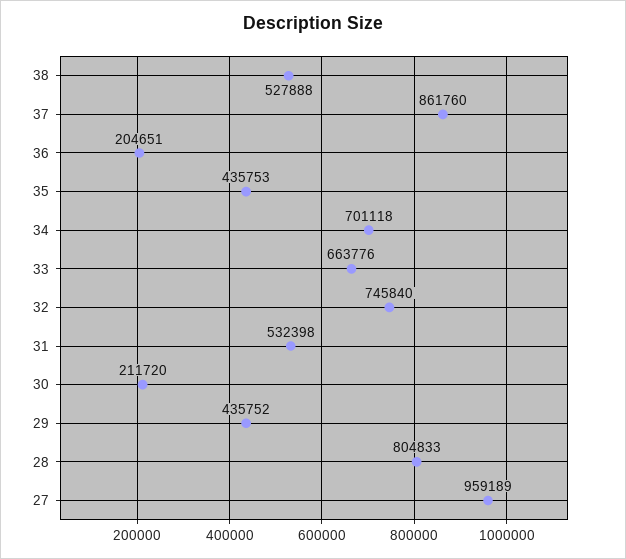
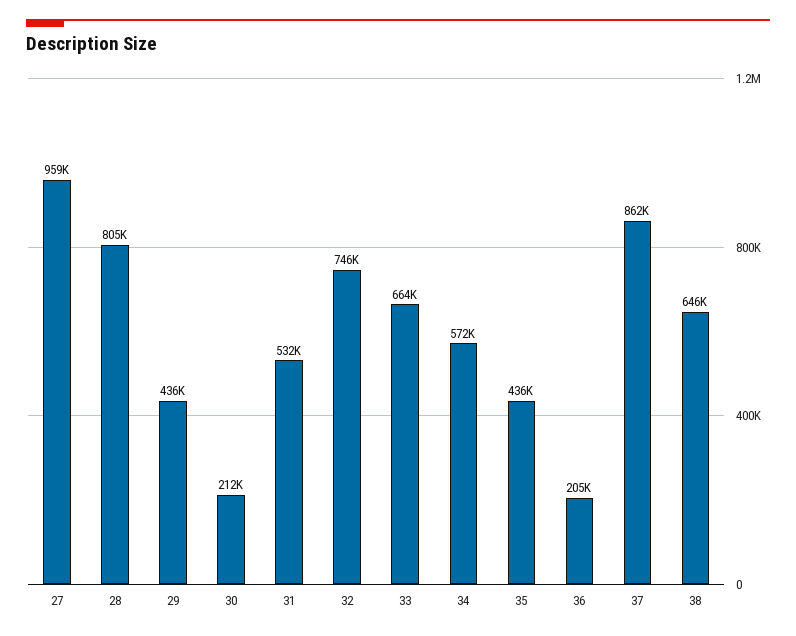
  {
-   "38": 527888,
+   "38": 646000,
    "37": 861760,
    "36": 204651,
    "35": 435753,
-   "34": 701118,
+   "34": 572000,
    "33": 663776,
    "32": 745840,
    "31": 532398,
    "30": 211720,
    "29": 435752,
    "28": 804833,
    "27": 959189
  }

